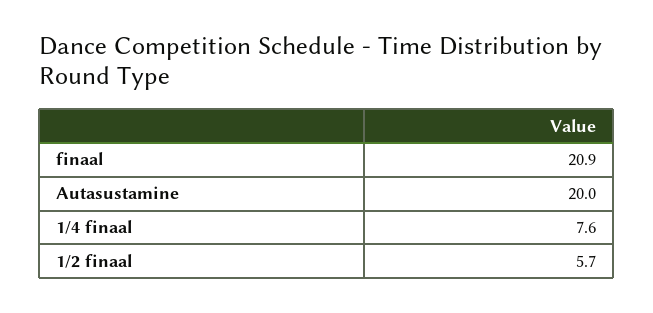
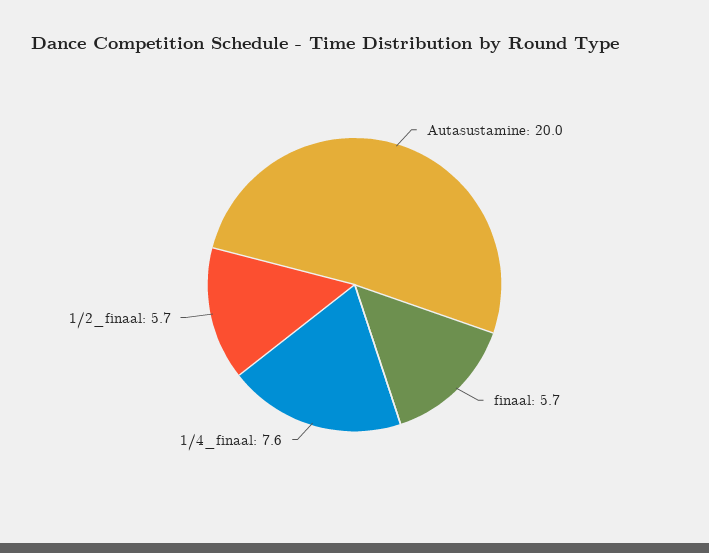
  {
-   "finaal": 20.9,
+   "finaal": 5.7,
    "Autasustamine": 20,
    "1/4 finaal": 7.6,
    "1/2 finaal": 5.7
  }

